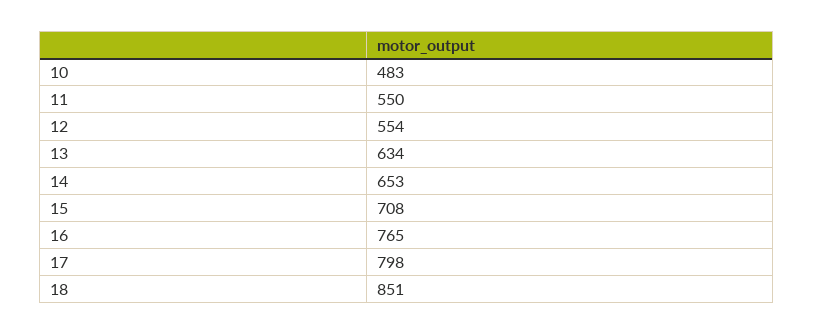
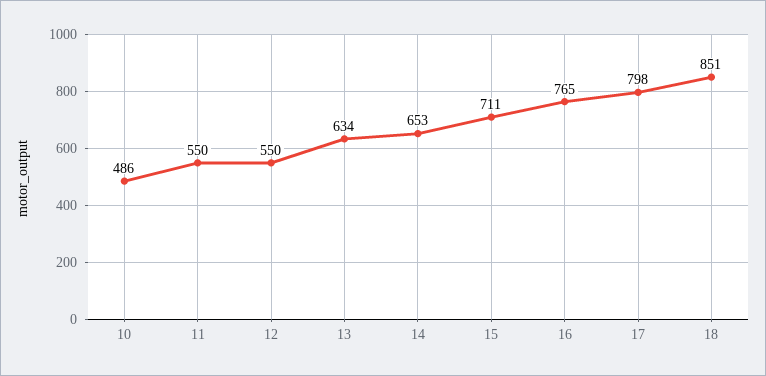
  {
-   "10": 483,
+   "10": 486,
    "11": 550,
-   "12": 554,
+   "12": 550,
    "13": 634,
    "14": 653,
-   "15": 708,
+   "15": 711,
    "16": 765,
    "17": 798,
    "18": 851
  }

